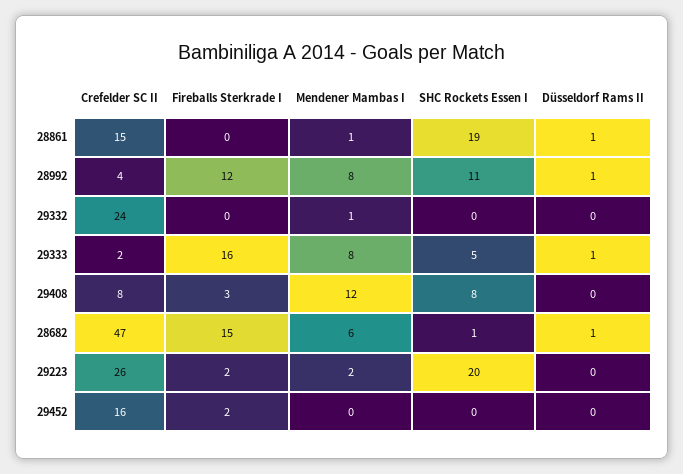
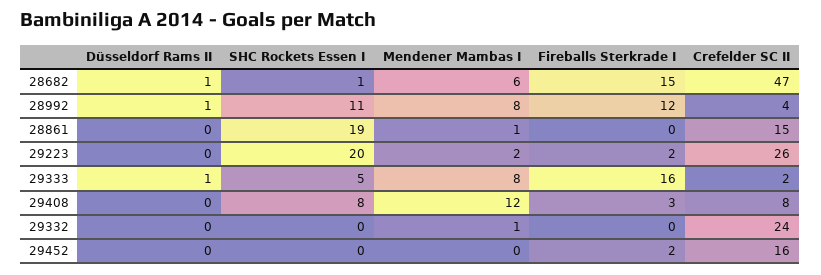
  {
    "Crefelder SC II": {
      "28861": 15,
      "28992": 4,
      "29332": 24,
      "29333": 2,
      "29408": 8,
      "28682": 47,
      "29223": 26,
      "29452": 16
    },
    "Fireballs Sterkrade I": {
      "28861": 0,
      "28992": 12,
      "29332": 0,
      "29333": 16,
      "29408": 3,
      "28682": 15,
      "29223": 2,
      "29452": 2
    },
    "Mendener Mambas I": {
      "28861": 1,
      "28992": 8,
      "29332": 1,
      "29333": 8,
      "29408": 12,
      "28682": 6,
      "29223": 2,
      "29452": 0
    },
    "SHC Rockets Essen I": {
      "28861": 19,
      "28992": 11,
      "29332": 0,
      "29333": 5,
      "29408": 8,
      "28682": 1,
      "29223": 20,
      "29452": 0
    },
    "Düsseldorf Rams II": {
-     "28861": 1,
+     "28861": 0,
      "28992": 1,
      "29332": 0,
      "29333": 1,
      "29408": 0,
      "28682": 1,
      "29223": 0,
      "29452": 0
    }
  }

